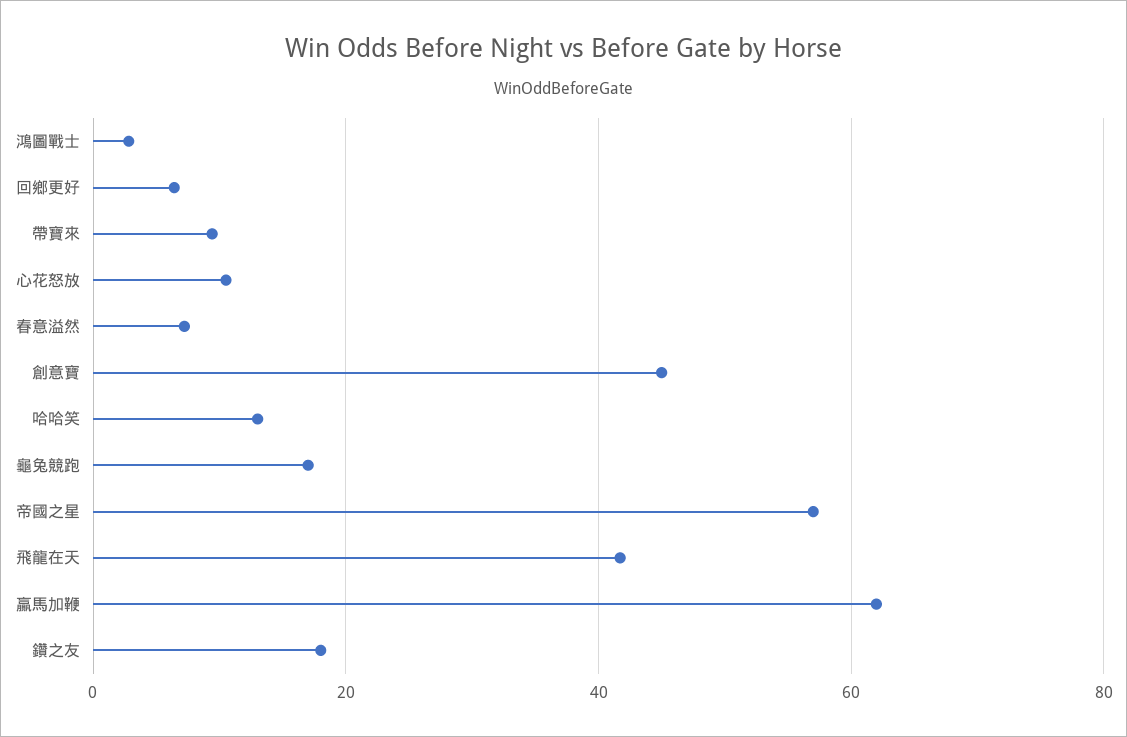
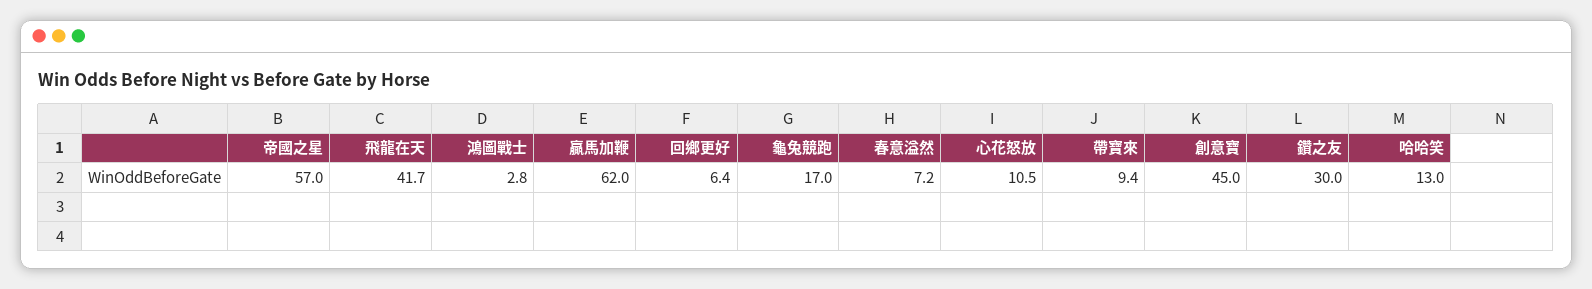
  {
    "鴻圖戰士": 2.8,
    "回鄉更好": 6.4,
    "帶寶來": 9.4,
    "心花怒放": 10.5,
    "春意溢然": 7.2,
    "創意寶": 45,
    "哈哈笑": 13,
    "龜兔競跑": 17,
    "帝國之星": 57,
    "飛龍在天": 41.7,
    "贏馬加鞭": 62,
-   "鑽之友": 18
+   "鑽之友": 30
  }

